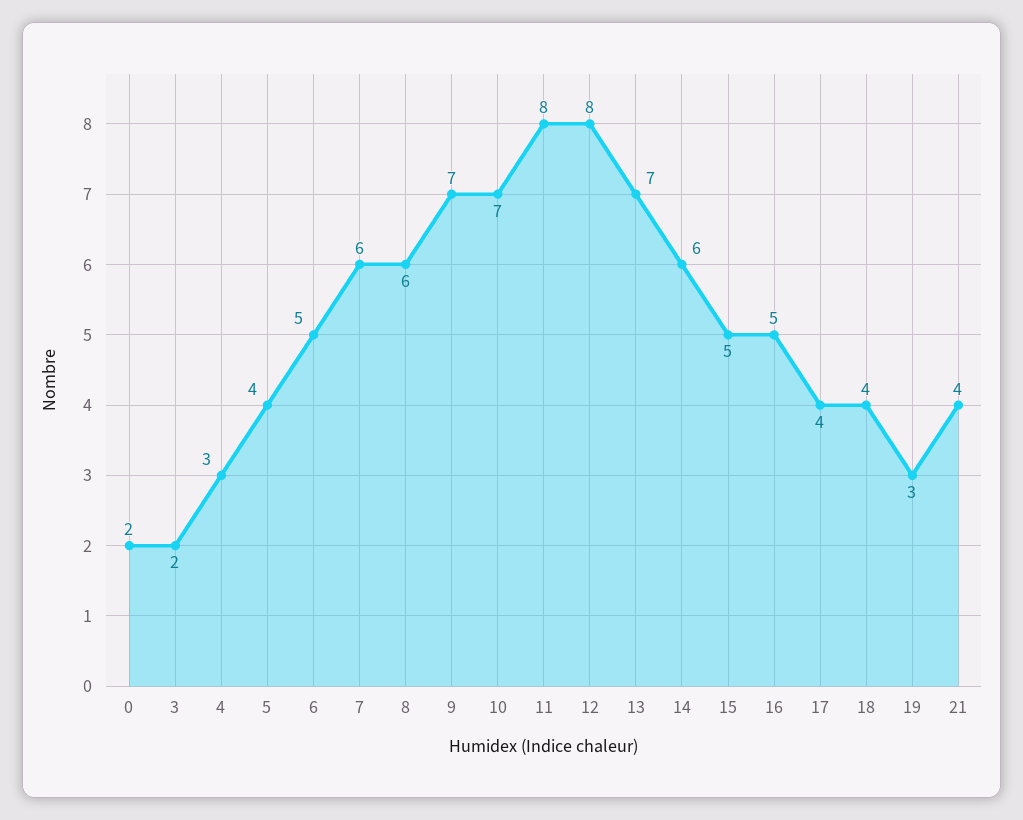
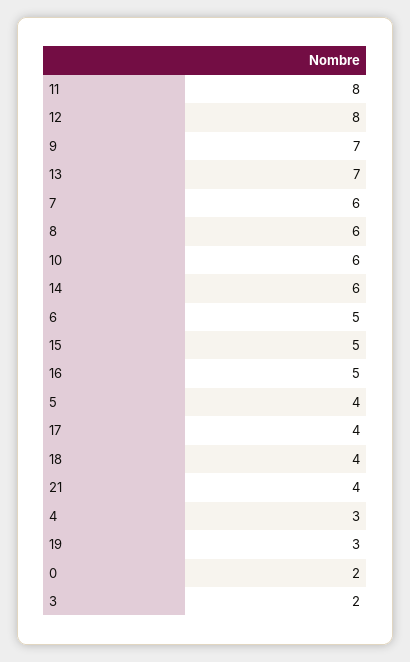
  {
    "0": 2,
    "3": 2,
    "4": 3,
    "5": 4,
    "6": 5,
    "7": 6,
    "8": 6,
    "9": 7,
-   "10": 7,
+   "10": 6,
    "11": 8,
    "12": 8,
    "13": 7,
    "14": 6,
    "15": 5,
    "16": 5,
    "17": 4,
    "18": 4,
    "19": 3,
    "21": 4
  }

